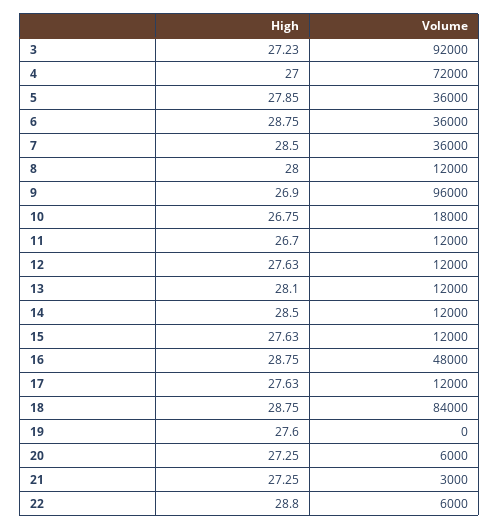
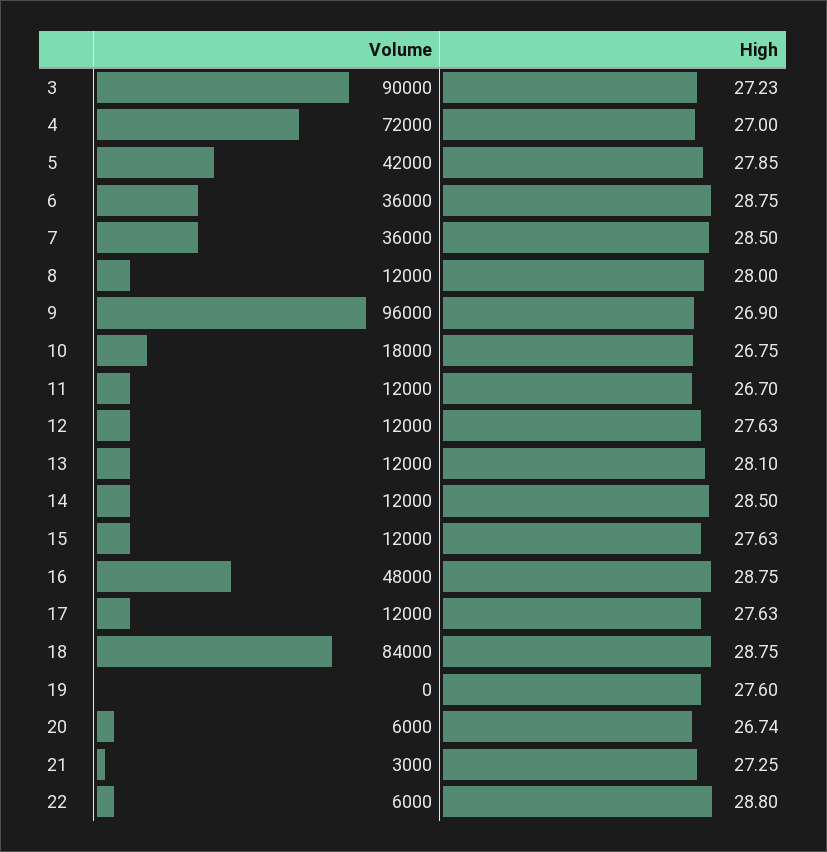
  {
    "High": {
      "3": 27.23,
      "4": 27,
      "5": 27.85,
      "6": 28.75,
      "7": 28.5,
      "8": 28,
      "9": 26.9,
      "10": 26.75,
      "11": 26.7,
      "12": 27.63,
      "13": 28.1,
      "14": 28.5,
      "15": 27.63,
      "16": 28.75,
      "17": 27.63,
      "18": 28.75,
      "19": 27.6,
-     "20": 27.25,
+     "20": 26.74,
      "21": 27.25,
      "22": 28.8
    },
    "Volume": {
-     "3": 92000,
+     "3": 90000,
      "4": 72000,
-     "5": 36000,
+     "5": 42000,
      "6": 36000,
      "7": 36000,
      "8": 12000,
      "9": 96000,
      "10": 18000,
      "11": 12000,
      "12": 12000,
      "13": 12000,
      "14": 12000,
      "15": 12000,
      "16": 48000,
      "17": 12000,
      "18": 84000,
      "19": 0,
      "20": 6000,
      "21": 3000,
      "22": 6000
    }
  }

